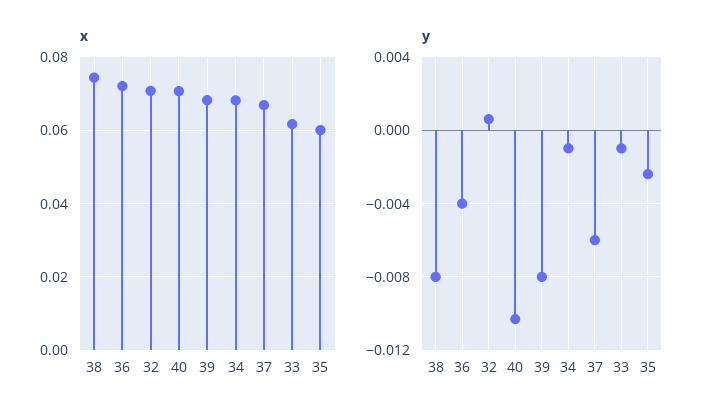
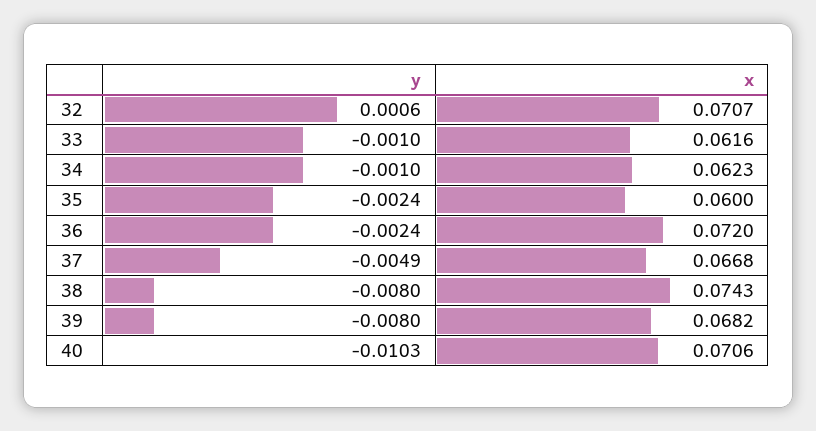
  {
    "x": {
      "38": 0.0743,
      "36": 0.072,
      "32": 0.0707,
      "40": 0.0706,
      "39": 0.0682,
-     "34": 0.068,
+     "34": 0.0623,
      "37": 0.0668,
      "33": 0.0616,
      "35": 0.06
    },
    "y": {
      "38": -0.008,
-     "36": -0.004,
+     "36": -0.0024,
      "32": 0.0006,
      "40": -0.0103,
      "39": -0.008,
      "34": -0.001,
-     "37": -0.006,
+     "37": -0.0049,
      "33": -0.001,
      "35": -0.0024
    }
  }

